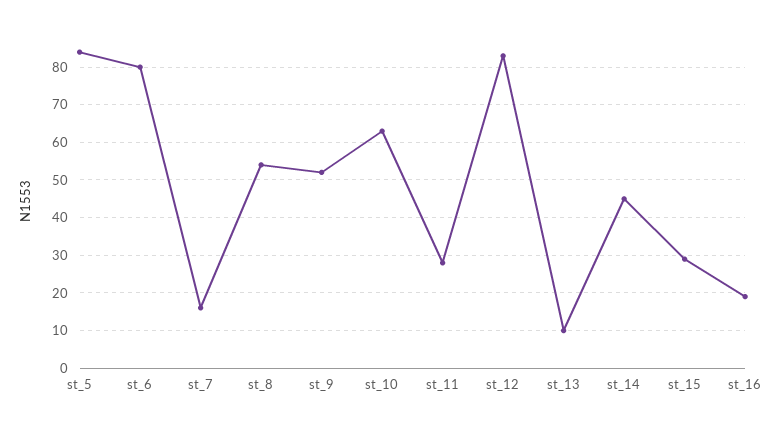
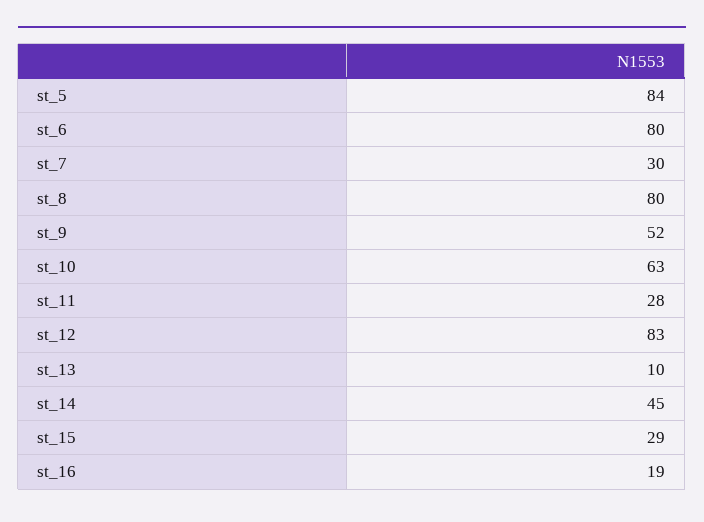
  {
    "st_5": 84,
    "st_6": 80,
-   "st_7": 15,
+   "st_7": 30,
-   "st_8": 55,
+   "st_8": 80,
    "st_9": 52,
    "st_10": 63,
    "st_11": 28,
    "st_12": 83,
    "st_13": 10,
    "st_14": 45,
    "st_15": 29,
    "st_16": 19
  }

